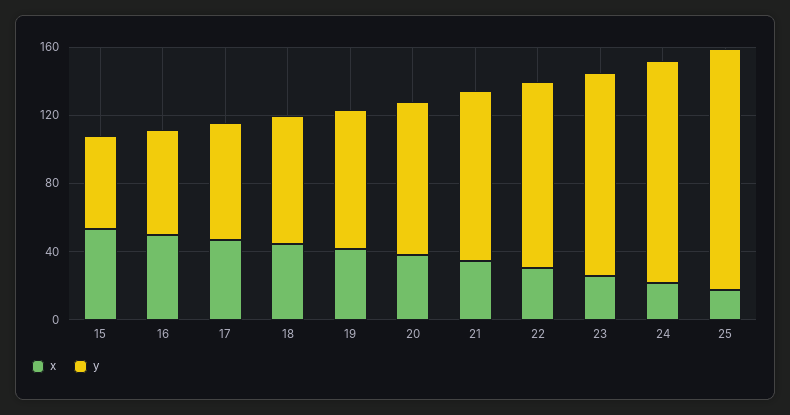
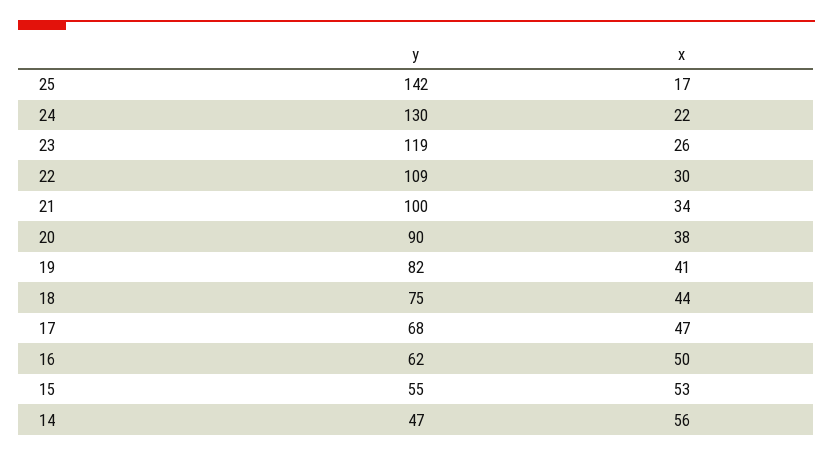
  {
    "x": {
      "15": 53,
      "16": 50,
      "17": 47,
      "18": 44,
      "19": 41,
      "20": 38,
      "21": 34,
      "22": 30,
      "23": 26,
      "24": 22,
-     "25": 17
+     "25": 17,
+     "14": 56
    },
    "y": {
      "15": 55,
      "16": 62,
      "17": 68,
      "18": 75,
      "19": 82,
      "20": 90,
      "21": 100,
      "22": 109,
      "23": 119,
      "24": 130,
-     "25": 142
+     "25": 142,
+     "14": 47
    }
  }

